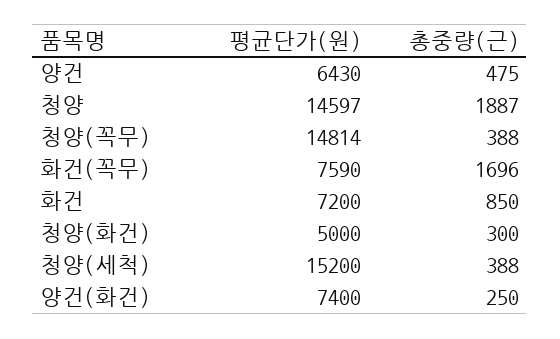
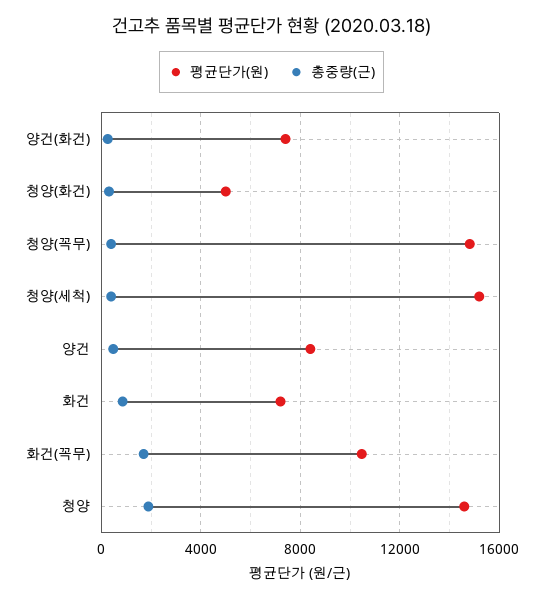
  {
    "평균단가(원)": {
-     "양건": 6430,
+     "양건": 8500,
      "청양": 14597,
      "청양(꼭무)": 14814,
-     "화건(꼭무)": 7590,
+     "화건(꼭무)": 10500,
      "화건": 7200,
      "청양(화건)": 5000,
      "청양(세척)": 15200,
      "양건(화건)": 7400
    },
    "총중량(근)": {
      "양건": 475,
      "청양": 1887,
      "청양(꼭무)": 388,
      "화건(꼭무)": 1696,
      "화건": 850,
      "청양(화건)": 300,
      "청양(세척)": 388,
      "양건(화건)": 250
    }
  }

